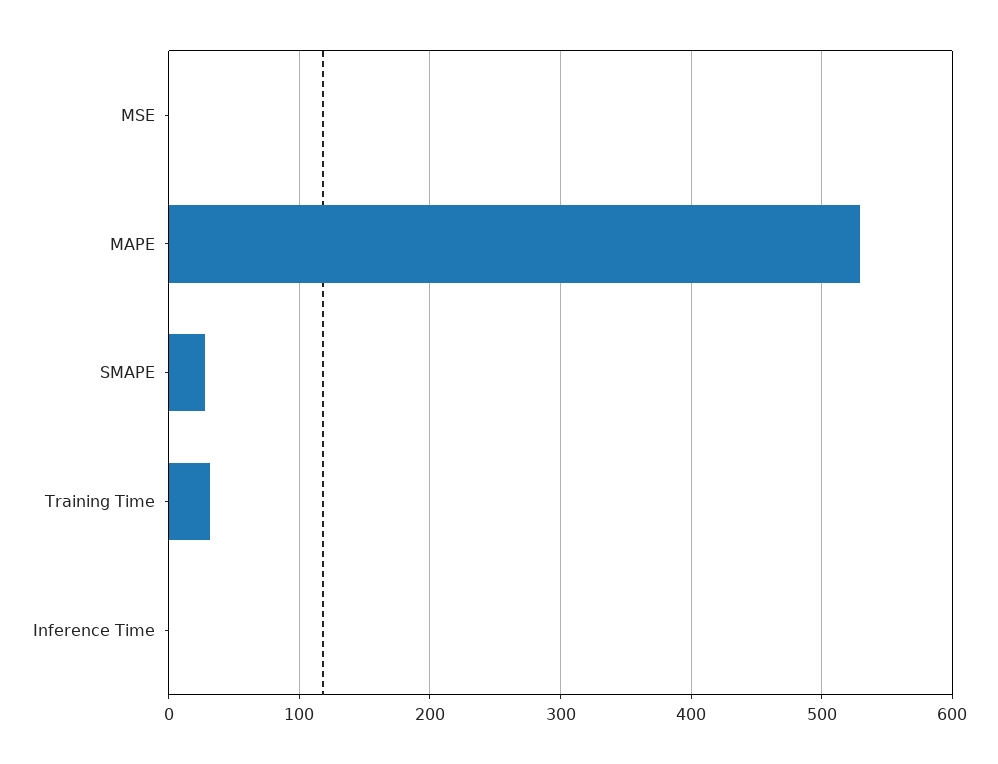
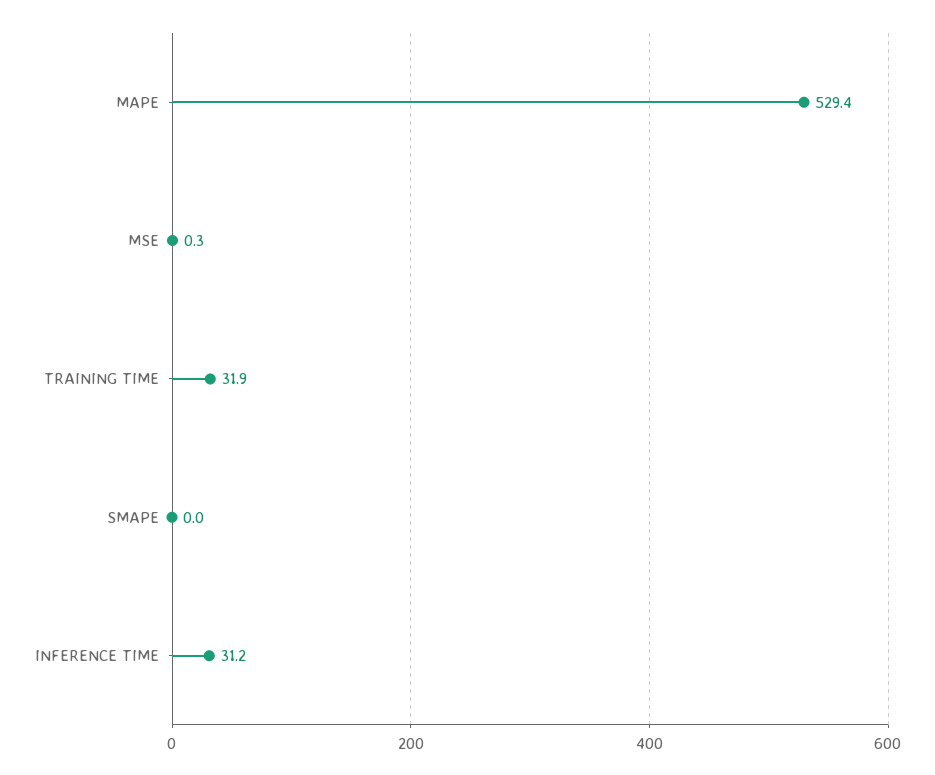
  {
    "MSE": 0.3,
    "MAPE": 529.4,
-   "SMAPE": 30,
+   "SMAPE": 0,
    "Training Time": 31.9,
-   "Inference Time": 0
+   "Inference Time": 31.2
  }

